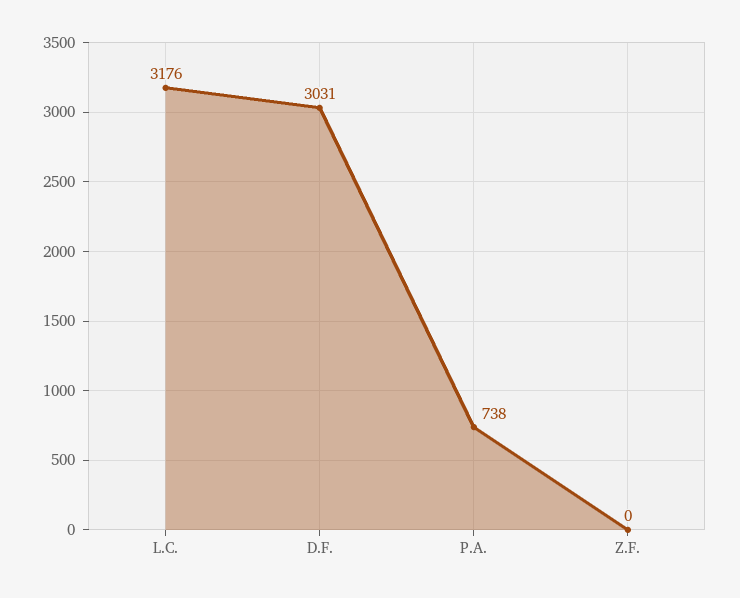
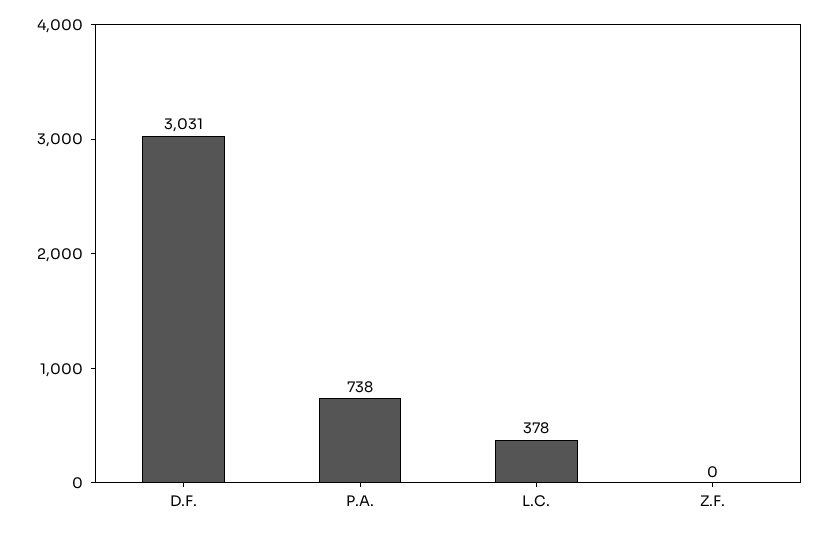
  {
-   "L.C.": 3176,
+   "L.C.": 378,
    "D.F.": 3031,
    "P.A.": 738,
    "Z.F.": 0
  }

